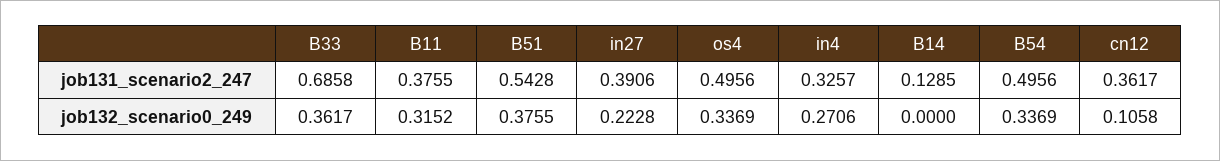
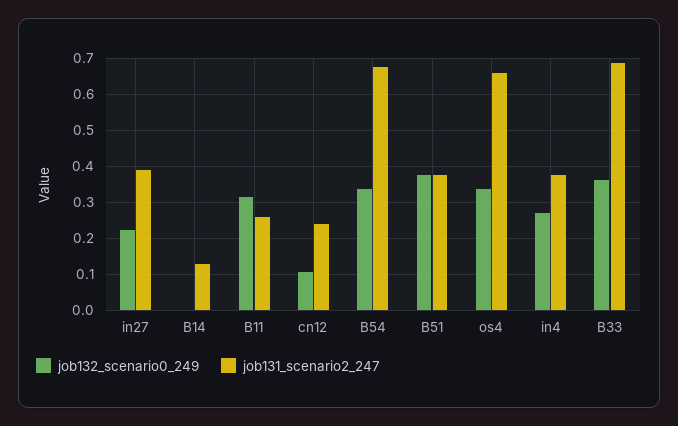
  {
    "job131_scenario2_247": {
      "B33": 0.6858,
-     "B11": 0.3755,
+     "B11": 0.26,
-     "B51": 0.5428,
+     "B51": 0.38,
      "in27": 0.3906,
-     "os4": 0.4956,
+     "os4": 0.66,
-     "in4": 0.3257,
+     "in4": 0.38,
      "B14": 0.1285,
-     "B54": 0.4956,
+     "B54": 0.68,
-     "cn12": 0.3617
+     "cn12": 0.24
    },
    "job132_scenario0_249": {
      "B33": 0.3617,
      "B11": 0.3152,
      "B51": 0.3755,
      "in27": 0.2228,
      "os4": 0.3369,
      "in4": 0.2706,
      "B14": 0,
      "B54": 0.3369,
      "cn12": 0.1058
    }
  }

